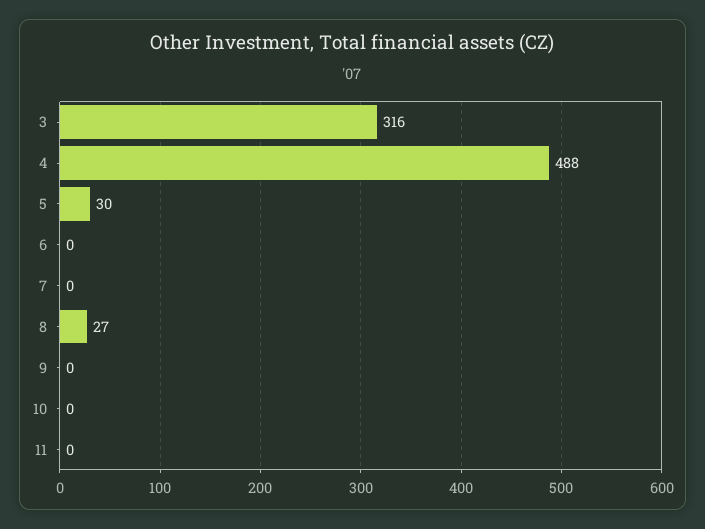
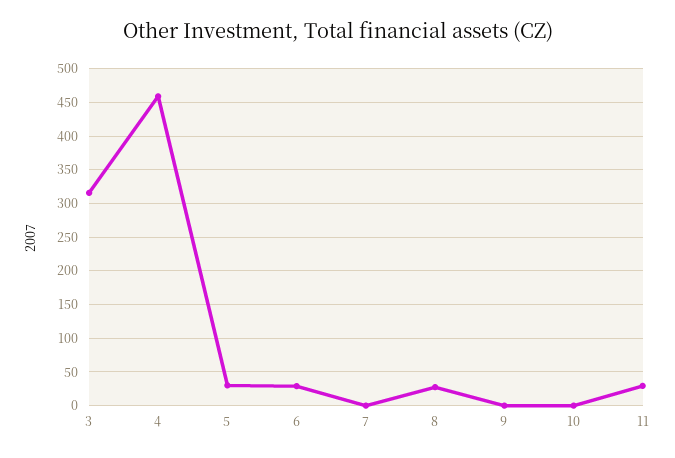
  {
    "3": 316,
-   "4": 488,
+   "4": 460,
    "5": 30,
-   "6": 0,
+   "6": 30,
    "7": 0,
    "8": 27,
    "9": 0,
    "10": 0,
-   "11": 0
+   "11": 30
  }

